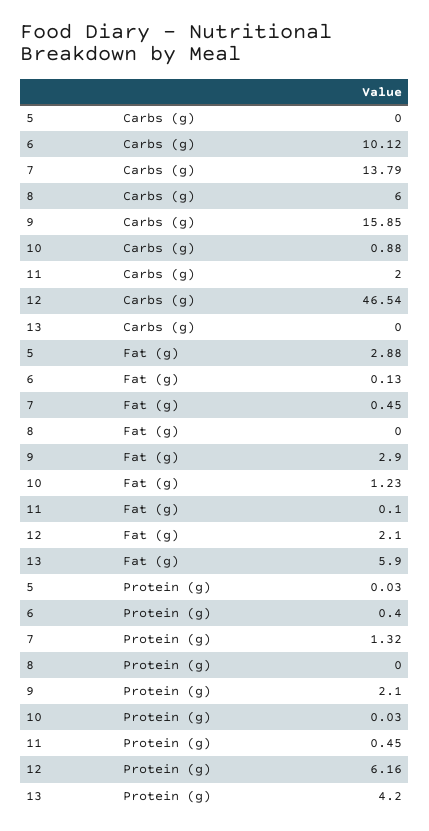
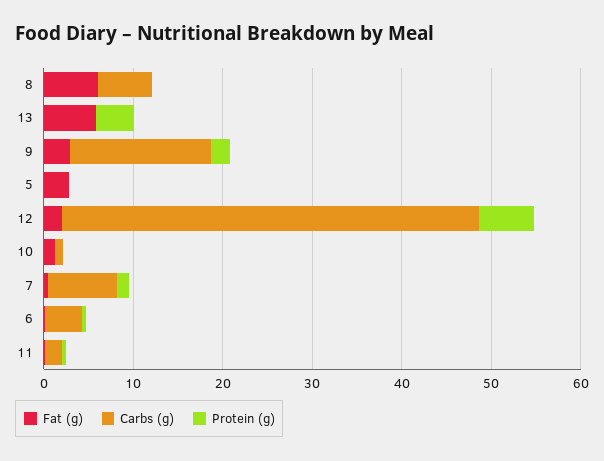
  {
    "Carbs (g)": {
      "5": 0,
-     "6": 10.12,
+     "6": 4,
-     "7": 13.79,
+     "7": 8,
      "8": 6,
      "9": 15.85,
      "10": 0.88,
      "11": 2,
      "12": 46.54,
      "13": 0
    },
    "Fat (g)": {
      "5": 2.88,
      "6": 0.13,
      "7": 0.45,
-     "8": 0,
+     "8": 6,
      "9": 2.9,
      "10": 1.23,
      "11": 0.1,
      "12": 2.1,
      "13": 5.9
    },
    "Protein (g)": {
      "5": 0.03,
      "6": 0.4,
      "7": 1.32,
      "8": 0,
      "9": 2.1,
      "10": 0.03,
      "11": 0.45,
      "12": 6.16,
      "13": 4.2
    }
  }

